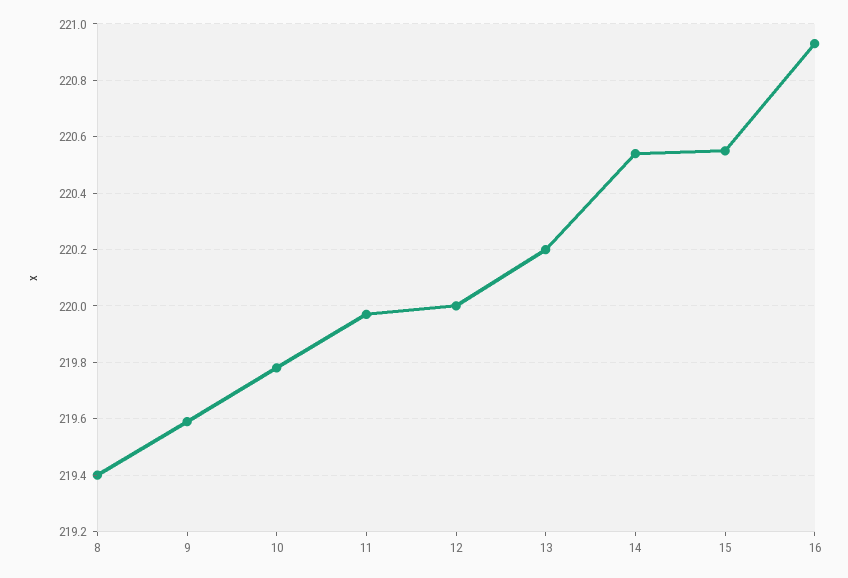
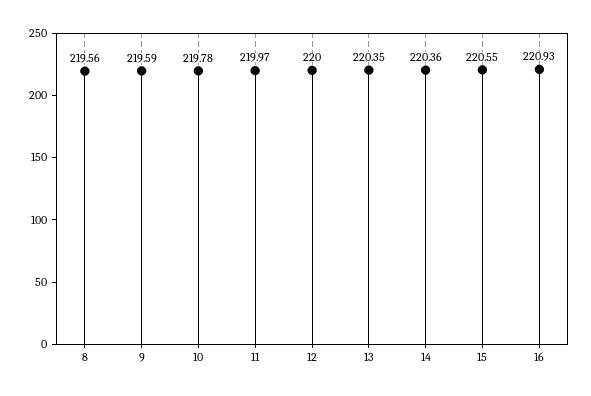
  {
-   "8": 219.4,
+   "8": 219.56,
    "9": 219.59,
    "10": 219.78,
    "11": 219.97,
    "12": 220,
-   "13": 220.2,
+   "13": 220.35,
-   "14": 220.55,
+   "14": 220.36,
    "15": 220.55,
    "16": 220.93
  }

